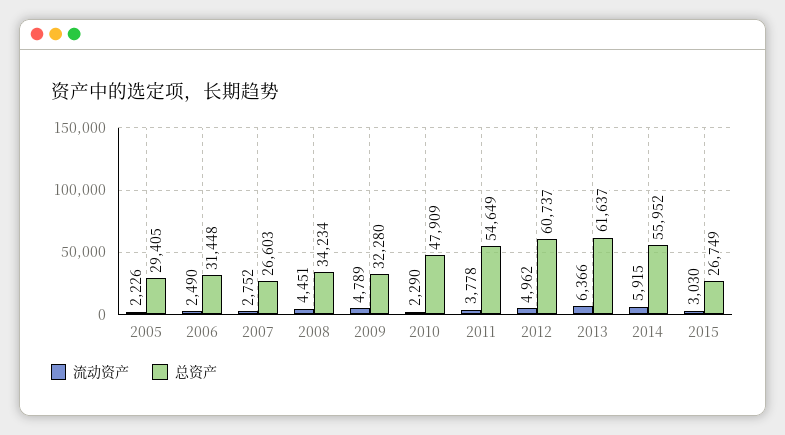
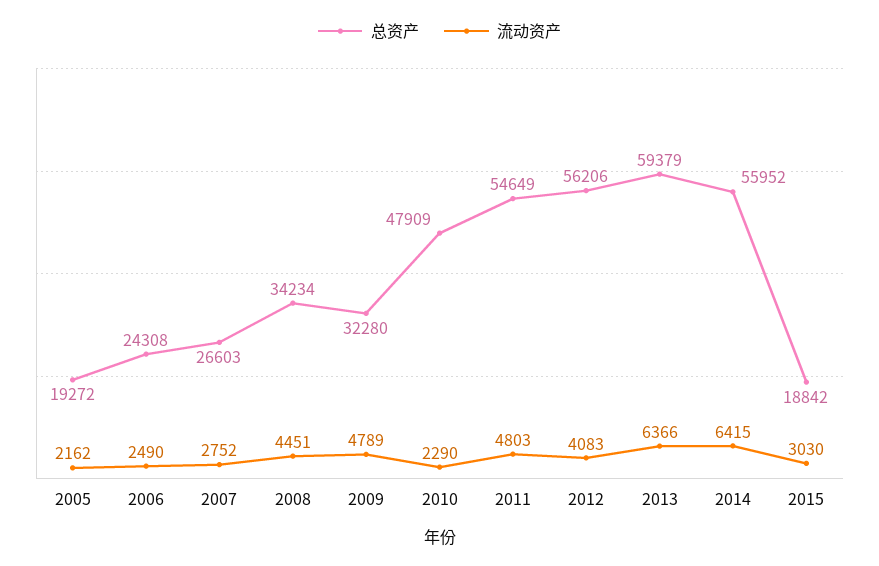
  {
    "流动资产": {
-     "2005": 2226,
+     "2005": 2162,
      "2006": 2490,
      "2007": 2752,
      "2008": 4451,
      "2009": 4789,
      "2010": 2290,
-     "2011": 3778,
+     "2011": 4803,
-     "2012": 4962,
+     "2012": 4083,
      "2013": 6366,
-     "2014": 5915,
+     "2014": 6415,
      "2015": 3030
    },
    "总资产": {
-     "2005": 29405,
+     "2005": 19272,
-     "2006": 31448,
+     "2006": 24308,
      "2007": 26603,
      "2008": 34234,
      "2009": 32280,
      "2010": 47909,
      "2011": 54649,
-     "2012": 60737,
+     "2012": 56206,
-     "2013": 61637,
+     "2013": 59379,
      "2014": 55952,
-     "2015": 26749
+     "2015": 18842
    }
  }

